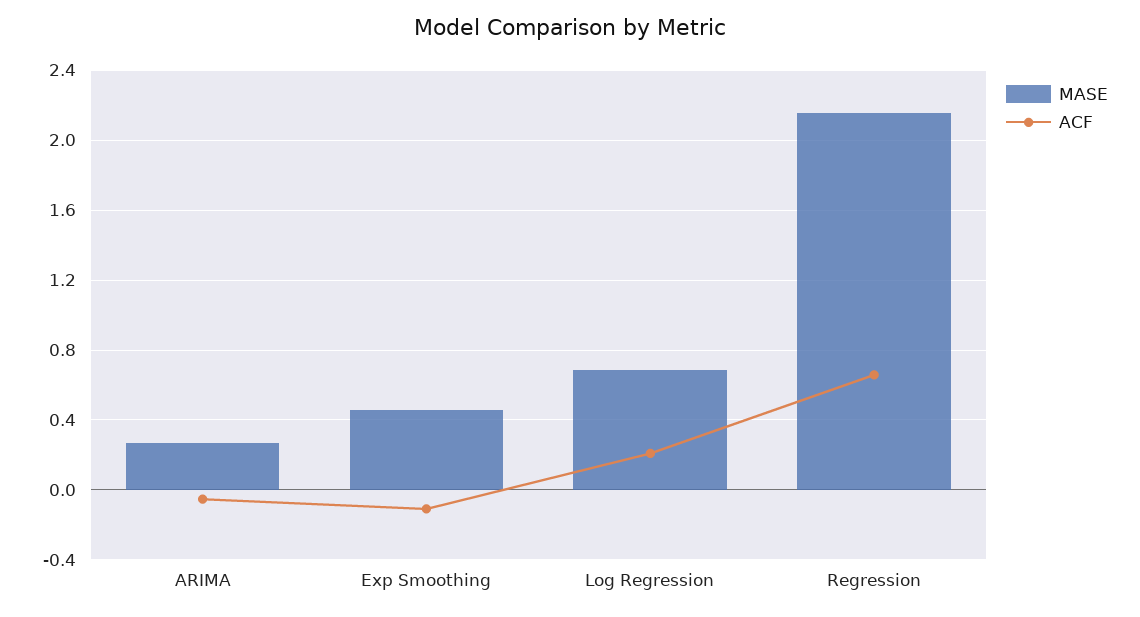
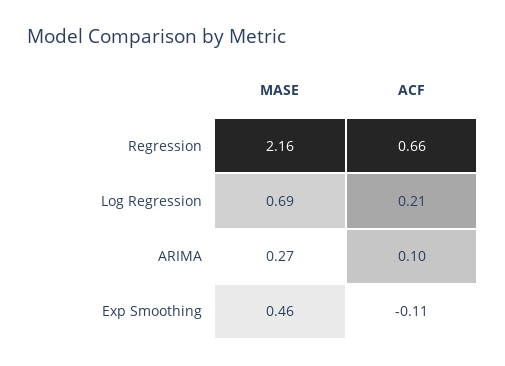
  {
    "MASE": {
      "ARIMA": 0.27,
      "Exp Smoothing": 0.46,
      "Log Regression": 0.69,
      "Regression": 2.16
    },
    "ACF": {
-     "ARIMA": -0.05,
+     "ARIMA": 0.1,
      "Exp Smoothing": -0.11,
      "Log Regression": 0.21,
      "Regression": 0.66
    }
  }

